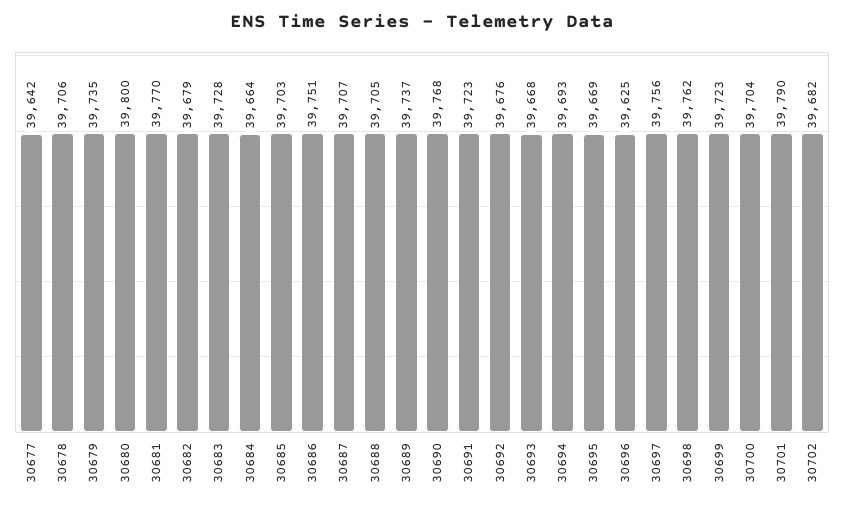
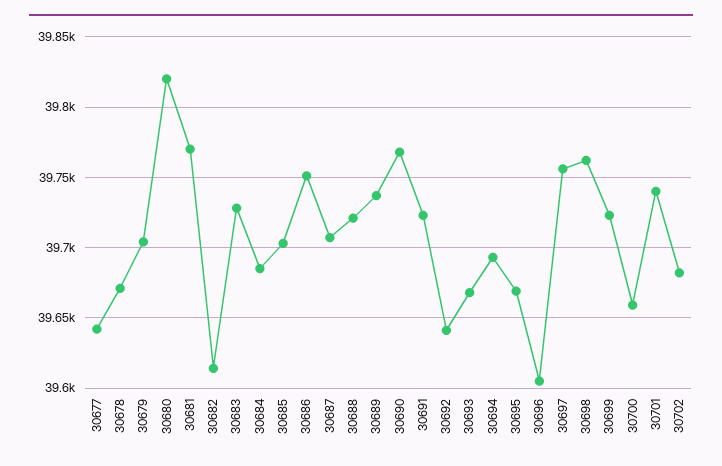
  {
    "30677": 39642,
-   "30678": 39706,
+   "30678": 39670,
-   "30679": 39735,
+   "30679": 39705,
-   "30680": 39800,
+   "30680": 39820,
    "30681": 39770,
-   "30682": 39679,
+   "30682": 39615,
    "30683": 39728,
-   "30684": 39664,
+   "30684": 39685,
    "30685": 39703,
    "30686": 39751,
    "30687": 39707,
-   "30688": 39705,
+   "30688": 39720,
    "30689": 39737,
    "30690": 39768,
    "30691": 39723,
-   "30692": 39676,
+   "30692": 39640,
    "30693": 39668,
    "30694": 39693,
    "30695": 39669,
-   "30696": 39625,
+   "30696": 39605,
    "30697": 39756,
    "30698": 39762,
    "30699": 39723,
-   "30700": 39704,
+   "30700": 39660,
-   "30701": 39790,
+   "30701": 39740,
    "30702": 39682
  }

